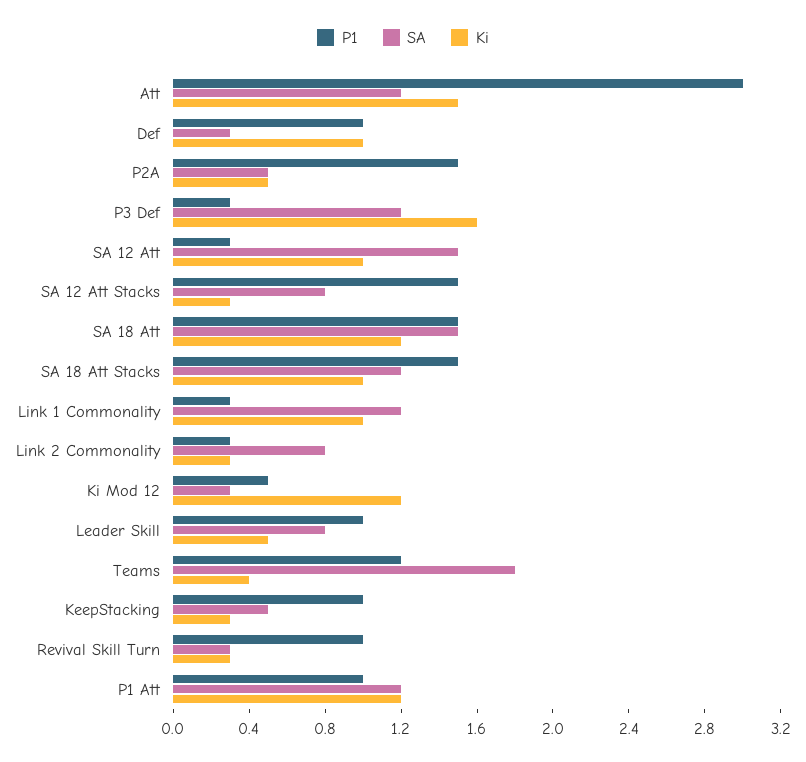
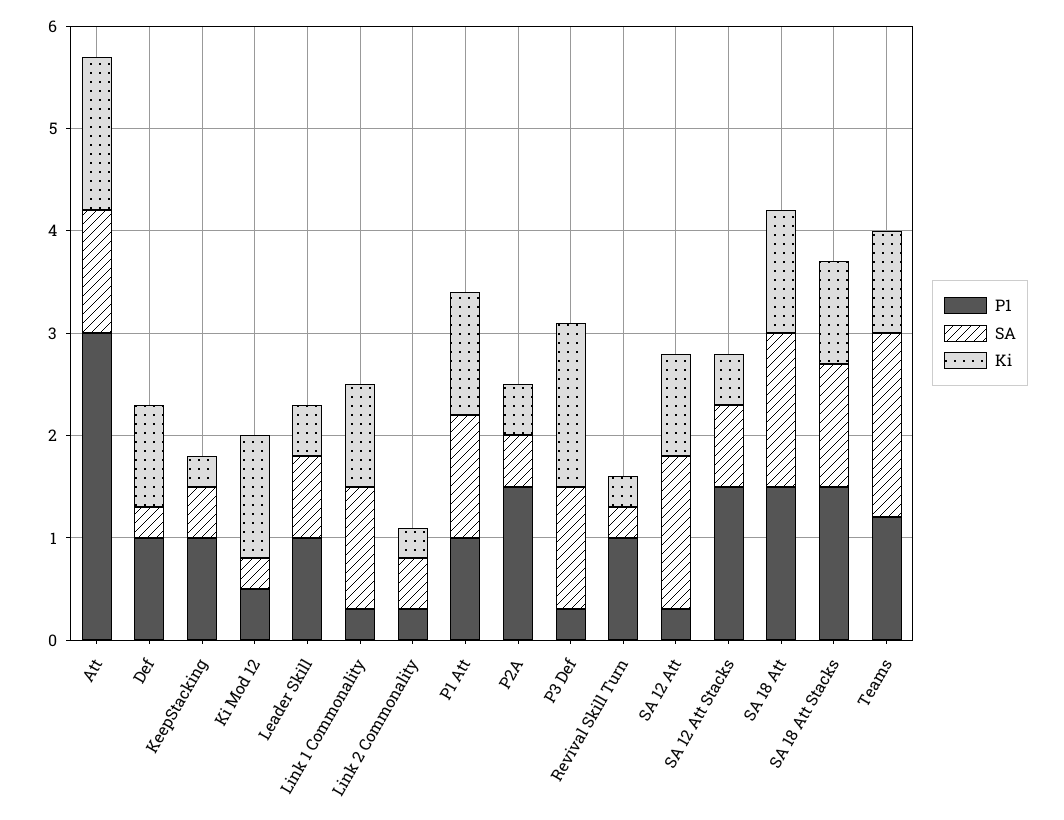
  {
    "P1": {
      "Att": 3,
      "Def": 1,
      "P2A": 1.5,
      "P3 Def": 0.3,
      "SA 12 Att": 0.3,
      "SA 12 Att Stacks": 1.5,
      "SA 18 Att": 1.5,
      "SA 18 Att Stacks": 1.5,
      "Link 1 Commonality": 0.3,
      "Link 2 Commonality": 0.3,
      "Ki Mod 12": 0.5,
      "Leader Skill": 1,
      "Teams": 1.2,
      "KeepStacking": 1,
      "Revival Skill Turn": 1,
      "P1 Att": 1
    },
    "SA": {
      "Att": 1.2,
      "Def": 0.3,
      "P2A": 0.5,
      "P3 Def": 1.2,
      "SA 12 Att": 1.5,
      "SA 12 Att Stacks": 0.8,
      "SA 18 Att": 1.5,
      "SA 18 Att Stacks": 1.2,
      "Link 1 Commonality": 1.2,
-     "Link 2 Commonality": 0.8,
+     "Link 2 Commonality": 0.5,
      "Ki Mod 12": 0.3,
      "Leader Skill": 0.8,
      "Teams": 1.8,
      "KeepStacking": 0.5,
      "Revival Skill Turn": 0.3,
      "P1 Att": 1.2
    },
    "Ki": {
      "Att": 1.5,
      "Def": 1,
      "P2A": 0.5,
      "P3 Def": 1.6,
      "SA 12 Att": 1,
-     "SA 12 Att Stacks": 0.3,
+     "SA 12 Att Stacks": 0.5,
      "SA 18 Att": 1.2,
      "SA 18 Att Stacks": 1,
      "Link 1 Commonality": 1,
      "Link 2 Commonality": 0.3,
      "Ki Mod 12": 1.2,
      "Leader Skill": 0.5,
-     "Teams": 0.4,
+     "Teams": 1,
      "KeepStacking": 0.3,
      "Revival Skill Turn": 0.3,
      "P1 Att": 1.2
    }
  }

